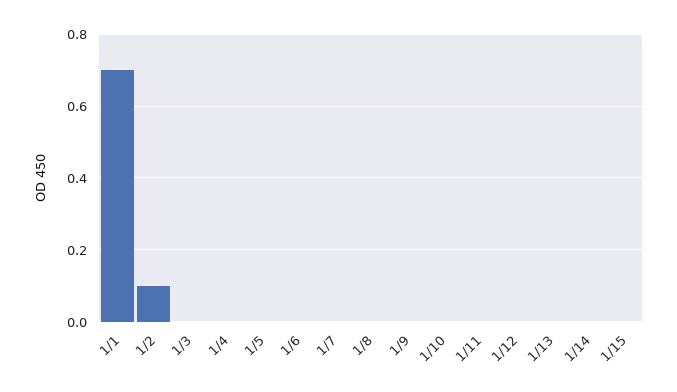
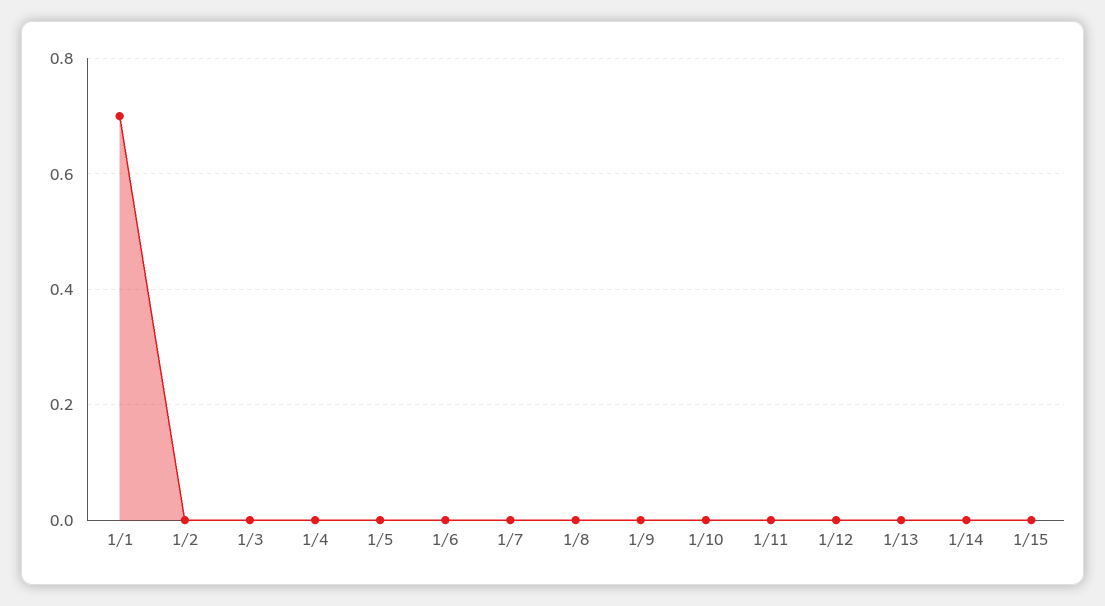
  {
    "1/1": 0.7,
-   "1/2": 0.1,
+   "1/2": 0,
    "1/3": 0,
    "1/4": 0,
    "1/5": 0,
    "1/6": 0,
    "1/7": 0,
    "1/8": 0,
    "1/9": 0,
    "1/10": 0,
    "1/11": 0,
    "1/12": 0,
    "1/13": 0,
    "1/14": 0,
    "1/15": 0
  }

